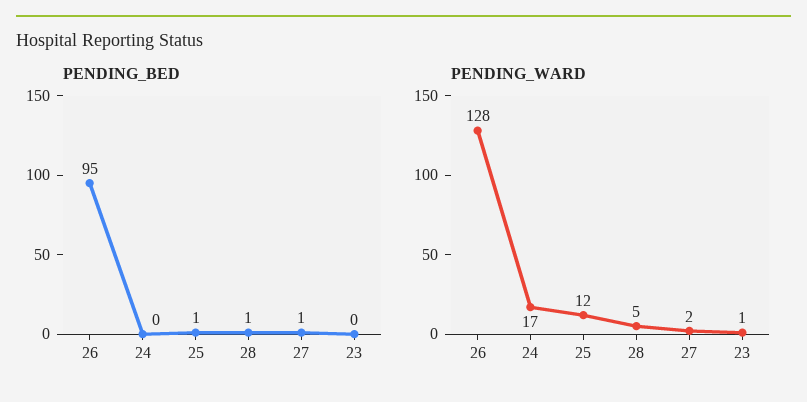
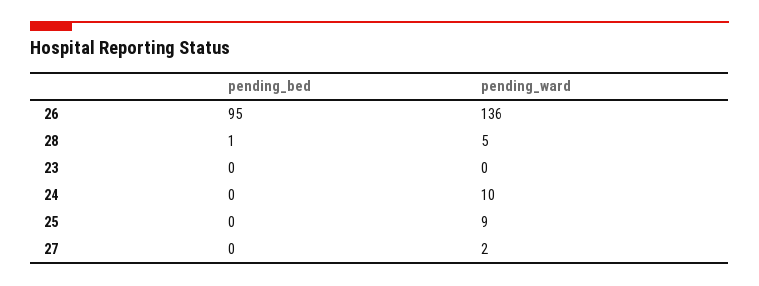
  {
    "PENDING_BED": {
      "26": 95,
      "24": 0,
-     "25": 1,
+     "25": 0,
      "28": 1,
-     "27": 1,
+     "27": 0,
      "23": 0
    },
    "PENDING_WARD": {
-     "26": 128,
+     "26": 136,
-     "24": 17,
+     "24": 10,
-     "25": 12,
+     "25": 9,
      "28": 5,
      "27": 2,
-     "23": 1
+     "23": 0
    }
  }

